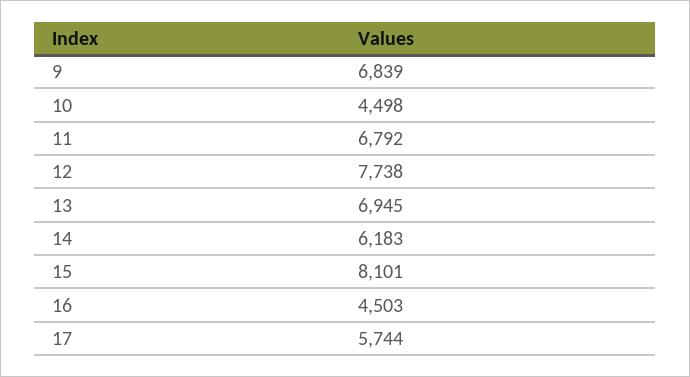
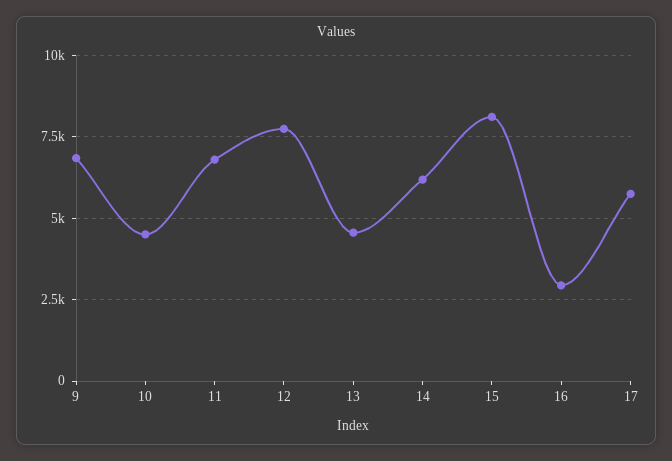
  {
    "9": 6839,
    "10": 4498,
    "11": 6792,
    "12": 7738,
-   "13": 6945,
+   "13": 4500,
    "14": 6183,
    "15": 8101,
-   "16": 4503,
+   "16": 3000,
    "17": 5744
  }

